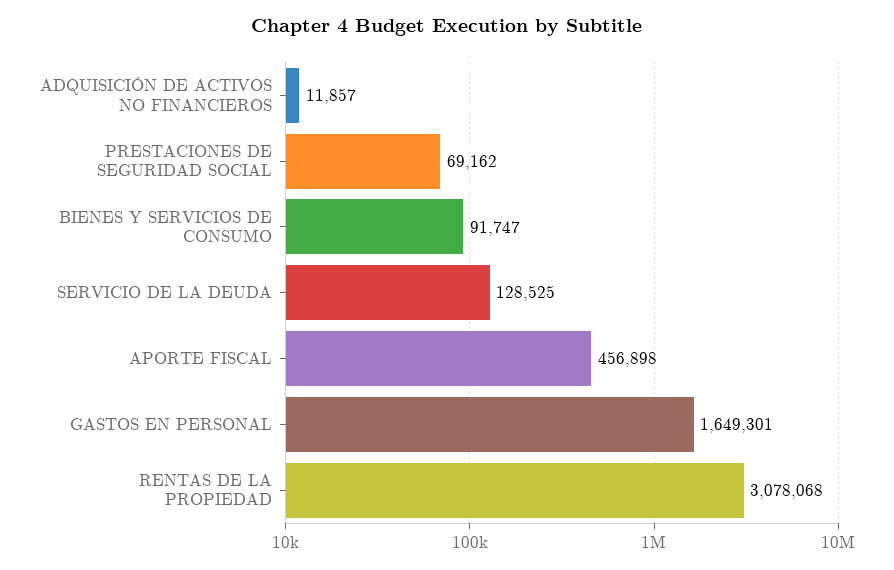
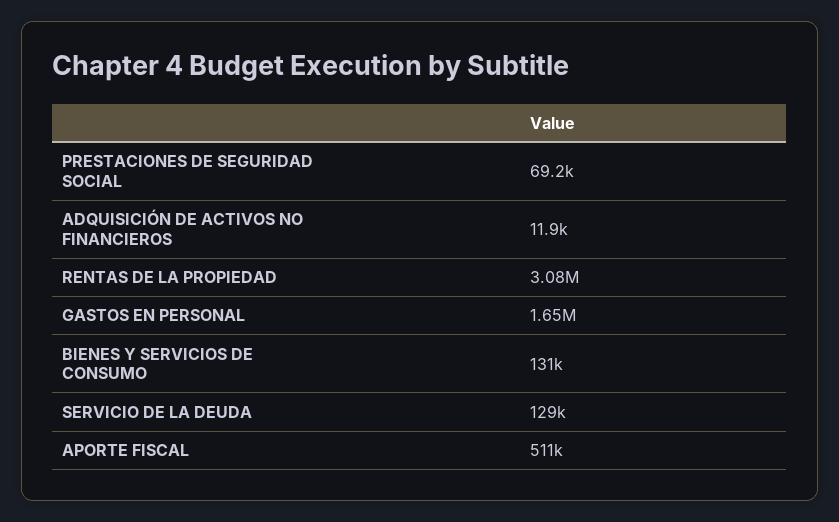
  {
    "ADQUISICIÓN DE ACTIVOS NO FINANCIEROS": 11857,
    "PRESTACIONES DE SEGURIDAD SOCIAL": 69162,
-   "BIENES Y SERVICIOS DE CONSUMO": 91747,
+   "BIENES Y SERVICIOS DE CONSUMO": 131000,
    "SERVICIO DE LA DEUDA": 128525,
-   "APORTE FISCAL": 456898,
+   "APORTE FISCAL": 511000,
    "GASTOS EN PERSONAL": 1649301,
    "RENTAS DE LA PROPIEDAD": 3078068
  }

